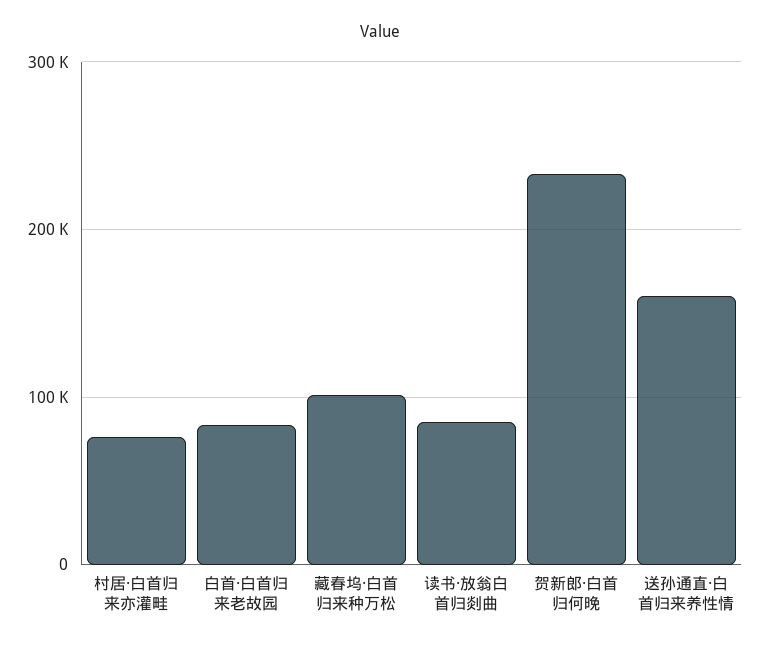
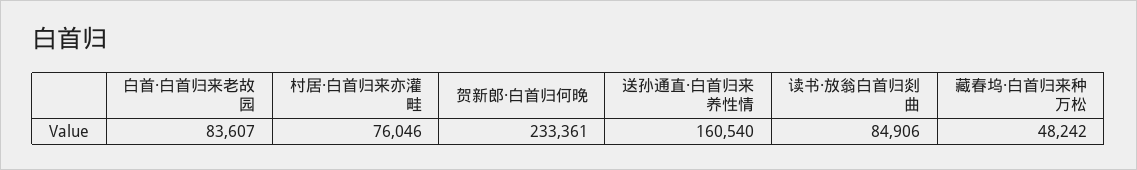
  {
    "村居·白首归来亦灌畦": 76046,
    "白首·白首归来老故园": 83607,
-   "藏春坞·白首归来种万松": 100000,
+   "藏春坞·白首归来种万松": 48242,
    "读书·放翁白首归剡曲": 84906,
    "贺新郎·白首归何晚": 233361,
    "送孙通直·白首归来养性情": 160540
  }

